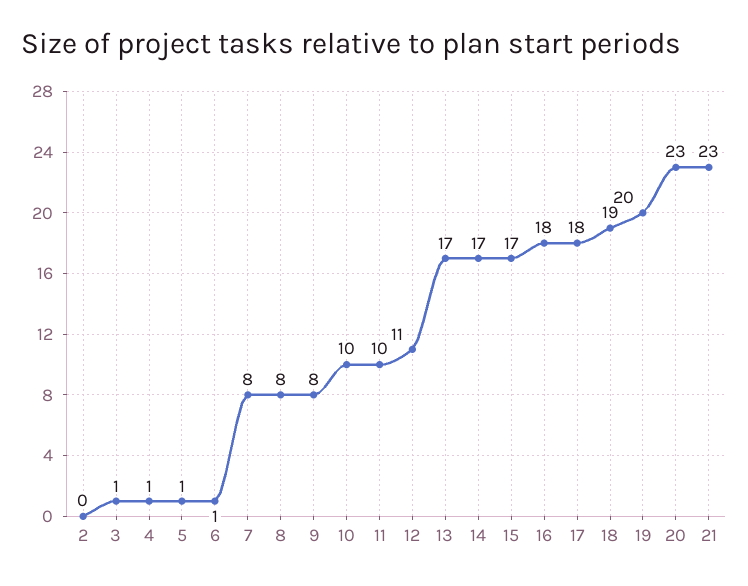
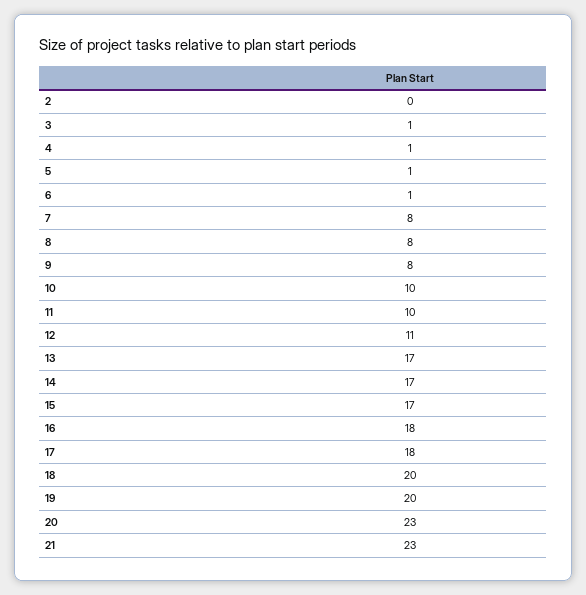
  {
    "2": 0,
    "3": 1,
    "4": 1,
    "5": 1,
    "6": 1,
    "7": 8,
    "8": 8,
    "9": 8,
    "10": 10,
    "11": 10,
    "12": 11,
    "13": 17,
    "14": 17,
    "15": 17,
    "16": 18,
    "17": 18,
-   "18": 19,
+   "18": 20,
    "19": 20,
    "20": 23,
    "21": 23
  }

